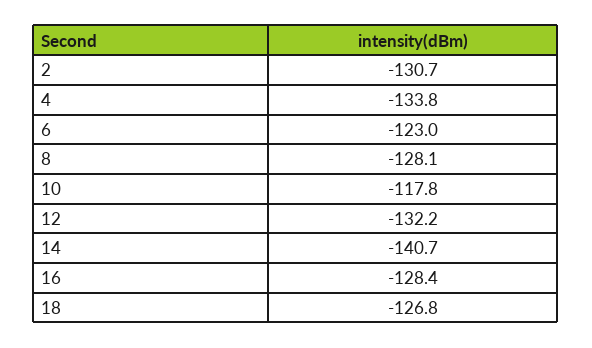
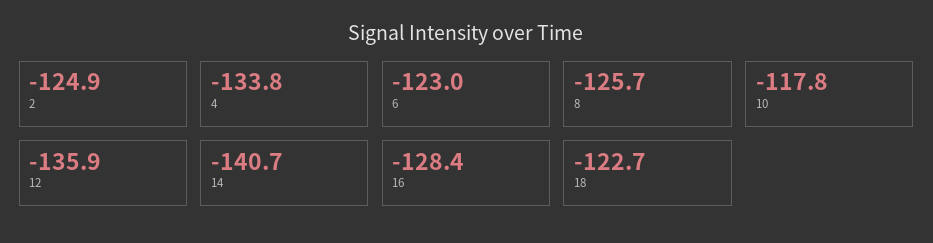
  {
-   "2": -130.7,
+   "2": -124.9,
    "4": -133.8,
    "6": -123,
-   "8": -128.1,
+   "8": -125.7,
    "10": -117.8,
-   "12": -132.2,
+   "12": -135.9,
    "14": -140.7,
    "16": -128.4,
-   "18": -126.8
+   "18": -122.7
  }

